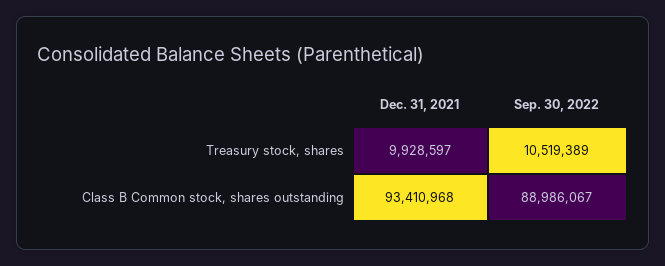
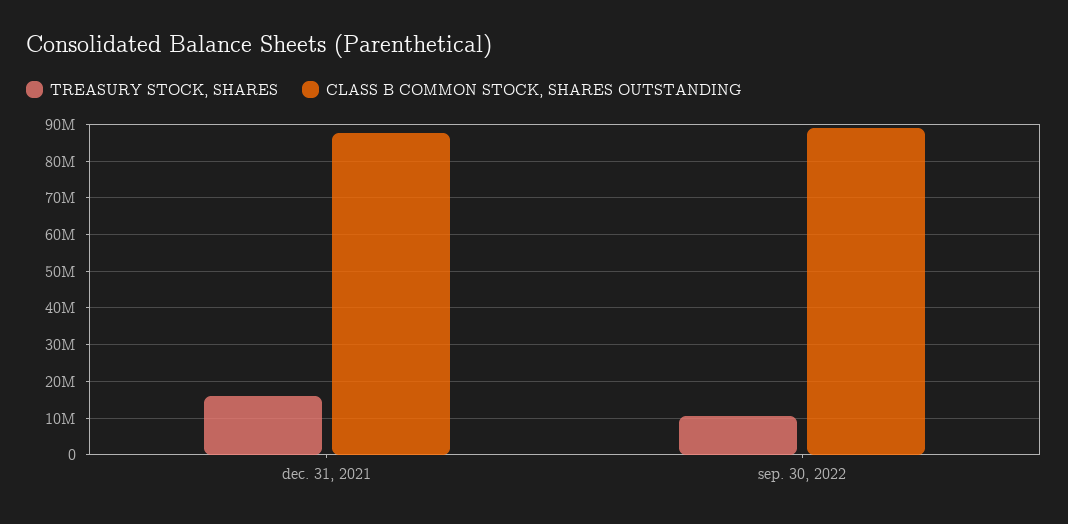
  {
    "Treasury stock, shares": {
-     "Dec. 31, 2021": 9928597,
+     "Dec. 31, 2021": 16000000,
      "Sep. 30, 2022": 10519389
    },
    "Class B Common stock, shares outstanding": {
-     "Dec. 31, 2021": 93410968,
+     "Dec. 31, 2021": 88000000,
      "Sep. 30, 2022": 88986067
    }
  }

